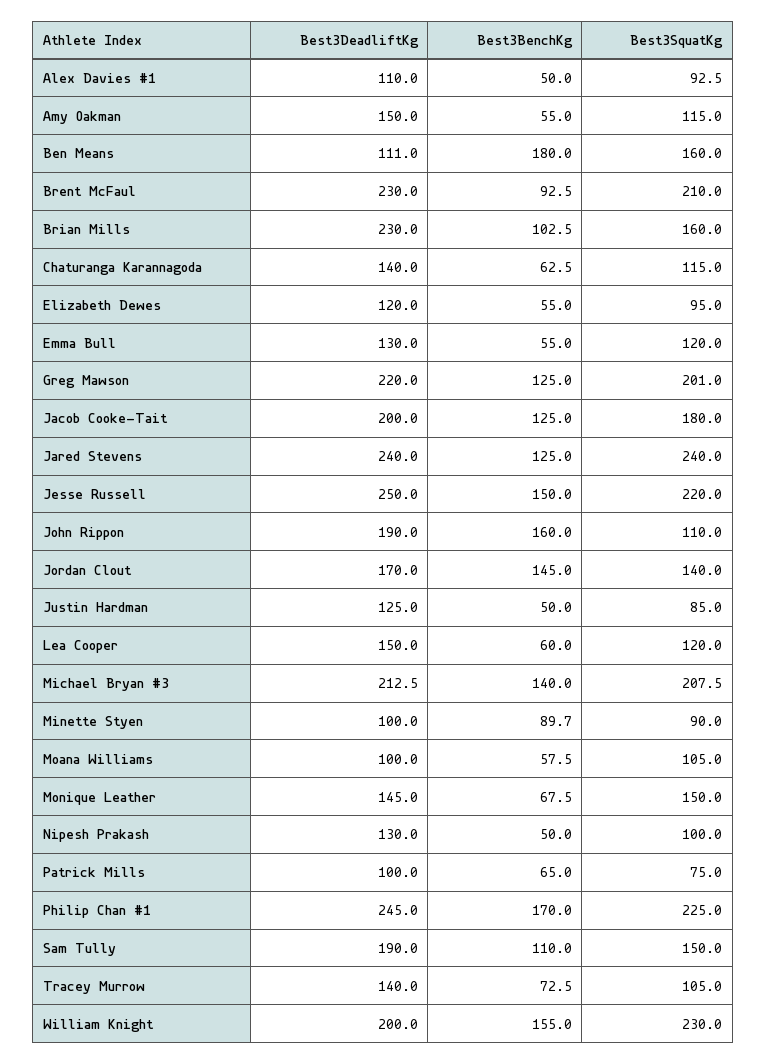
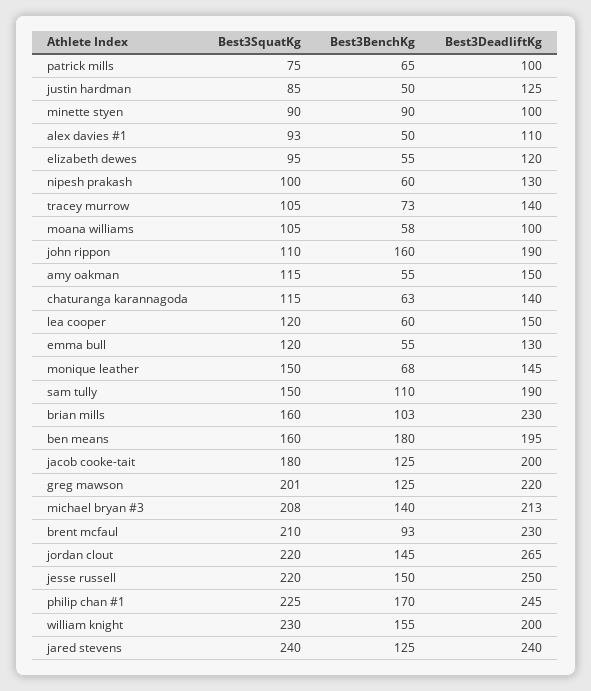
  {
    "Best3DeadliftKg": {
      "Alex Davies #1": 110,
      "Amy Oakman": 150,
-     "Ben Means": 111,
+     "Ben Means": 195,
      "Brent McFaul": 230,
      "Brian Mills": 230,
      "Chaturanga Karannagoda": 140,
      "Elizabeth Dewes": 120,
      "Emma Bull": 130,
      "Greg Mawson": 220,
      "Jacob Cooke-Tait": 200,
      "Jared Stevens": 240,
      "Jesse Russell": 250,
      "John Rippon": 190,
-     "Jordan Clout": 170,
+     "Jordan Clout": 265,
      "Justin Hardman": 125,
      "Lea Cooper": 150,
      "Michael Bryan #3": 212.5,
      "Minette Styen": 100,
      "Moana Williams": 100,
      "Monique Leather": 145,
      "Nipesh Prakash": 130,
      "Patrick Mills": 100,
      "Philip Chan #1": 245,
      "Sam Tully": 190,
      "Tracey Murrow": 140,
      "William Knight": 200
    },
    "Best3BenchKg": {
      "Alex Davies #1": 50,
      "Amy Oakman": 55,
      "Ben Means": 180,
      "Brent McFaul": 92.5,
      "Brian Mills": 102.5,
      "Chaturanga Karannagoda": 62.5,
      "Elizabeth Dewes": 55,
      "Emma Bull": 55,
      "Greg Mawson": 125,
      "Jacob Cooke-Tait": 125,
      "Jared Stevens": 125,
      "Jesse Russell": 150,
      "John Rippon": 160,
      "Jordan Clout": 145,
      "Justin Hardman": 50,
      "Lea Cooper": 60,
      "Michael Bryan #3": 140,
      "Minette Styen": 89.7,
      "Moana Williams": 57.5,
      "Monique Leather": 67.5,
-     "Nipesh Prakash": 50,
+     "Nipesh Prakash": 60,
      "Patrick Mills": 65,
      "Philip Chan #1": 170,
      "Sam Tully": 110,
      "Tracey Murrow": 72.5,
      "William Knight": 155
    },
    "Best3SquatKg": {
      "Alex Davies #1": 92.5,
      "Amy Oakman": 115,
      "Ben Means": 160,
      "Brent McFaul": 210,
      "Brian Mills": 160,
      "Chaturanga Karannagoda": 115,
      "Elizabeth Dewes": 95,
      "Emma Bull": 120,
      "Greg Mawson": 201,
      "Jacob Cooke-Tait": 180,
      "Jared Stevens": 240,
      "Jesse Russell": 220,
      "John Rippon": 110,
-     "Jordan Clout": 140,
+     "Jordan Clout": 220,
      "Justin Hardman": 85,
      "Lea Cooper": 120,
      "Michael Bryan #3": 207.5,
      "Minette Styen": 90,
      "Moana Williams": 105,
      "Monique Leather": 150,
      "Nipesh Prakash": 100,
      "Patrick Mills": 75,
      "Philip Chan #1": 225,
      "Sam Tully": 150,
      "Tracey Murrow": 105,
      "William Knight": 230
    }
  }

